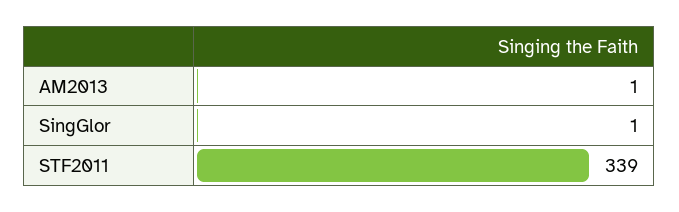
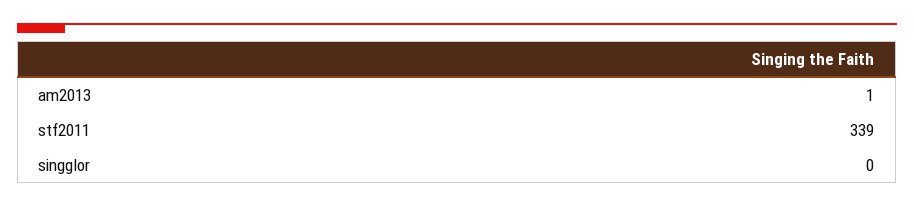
  {
    "AM2013": 1,
-   "SingGlor": 1,
+   "SingGlor": 0,
    "STF2011": 339
  }

